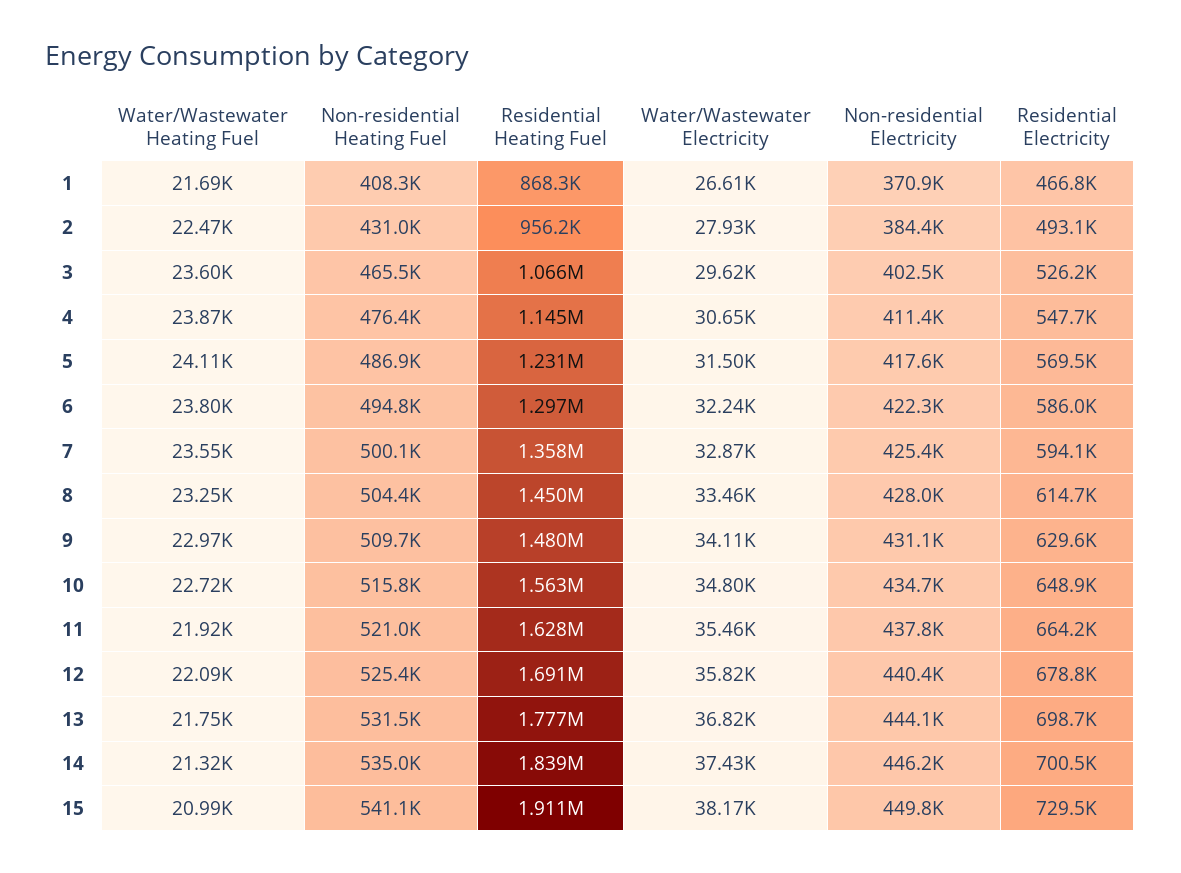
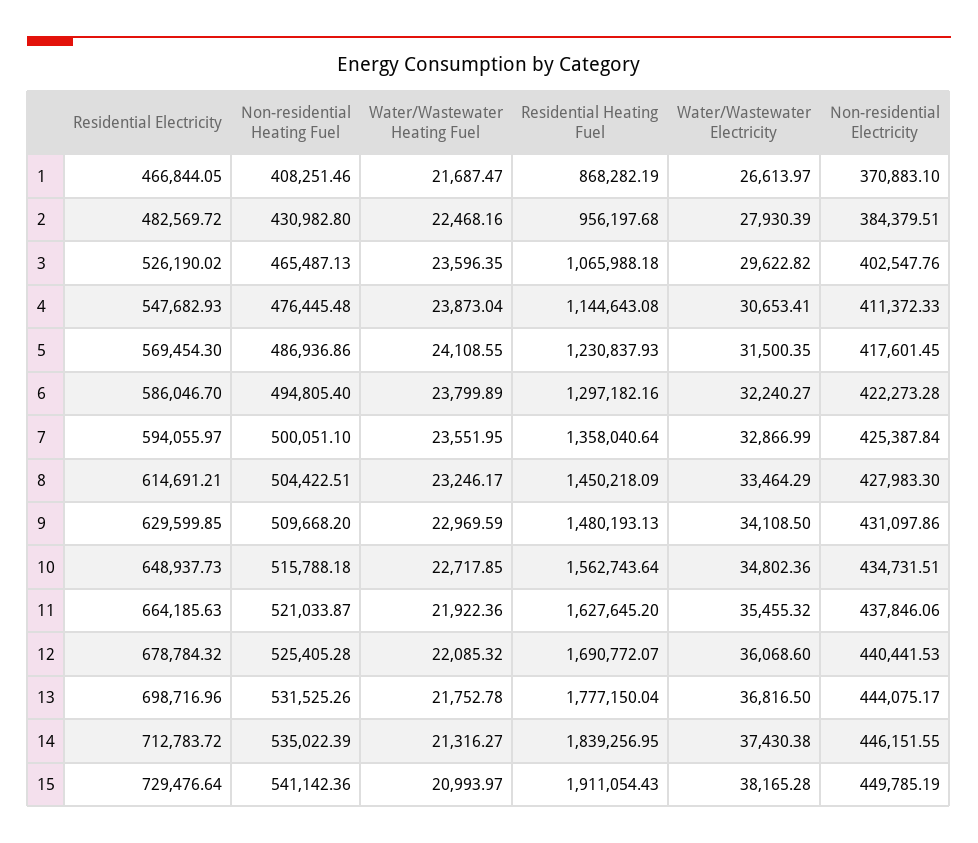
  {
    "Water/Wastewater Heating Fuel": {
      "1": 21687.47,
      "2": 22468.16,
      "3": 23596.35,
      "4": 23873.04,
      "5": 24108.55,
      "6": 23799.89,
      "7": 23551.95,
      "8": 23246.17,
      "9": 22969.59,
      "10": 22717.85,
      "11": 21922.36,
      "12": 22085.32,
      "13": 21752.78,
      "14": 21316.27,
      "15": 20993.97
    },
    "Non-residential Heating Fuel": {
      "1": 408251.46,
      "2": 430982.8,
      "3": 465487.13,
      "4": 476445.48,
      "5": 486936.86,
      "6": 494805.4,
      "7": 500051.1,
      "8": 504422.51,
      "9": 509668.2,
      "10": 515788.18,
      "11": 521033.87,
      "12": 525405.28,
      "13": 531525.26,
      "14": 535022.39,
      "15": 541142.36
    },
    "Residential Heating Fuel": {
      "1": 868282.19,
      "2": 956197.68,
      "3": 1065988.18,
      "4": 1144643.08,
      "5": 1230837.93,
      "6": 1297182.16,
      "7": 1358040.64,
      "8": 1450218.09,
      "9": 1480193.13,
      "10": 1562743.64,
      "11": 1627645.2,
      "12": 1690772.07,
      "13": 1777150.04,
      "14": 1839256.95,
      "15": 1911054.43
    },
    "Water/Wastewater Electricity": {
      "1": 26613.97,
      "2": 27930.39,
      "3": 29622.82,
      "4": 30653.41,
      "5": 31500.35,
      "6": 32240.27,
      "7": 32866.99,
      "8": 33464.29,
      "9": 34108.5,
      "10": 34802.36,
      "11": 35455.32,
-     "12": 35820,
+     "12": 36068.6,
      "13": 36816.5,
      "14": 37430.38,
      "15": 38165.28
    },
    "Non-residential Electricity": {
      "1": 370883.1,
      "2": 384379.51,
      "3": 402547.76,
      "4": 411372.33,
      "5": 417601.45,
      "6": 422273.28,
      "7": 425387.84,
      "8": 427983.3,
      "9": 431097.86,
      "10": 434731.51,
      "11": 437846.06,
      "12": 440441.53,
      "13": 444075.17,
      "14": 446151.55,
      "15": 449785.19
    },
    "Residential Electricity": {
      "1": 466844.05,
-     "2": 493100,
+     "2": 482569.72,
      "3": 526190.02,
      "4": 547682.93,
      "5": 569454.3,
      "6": 586046.7,
      "7": 594055.97,
      "8": 614691.21,
      "9": 629599.85,
      "10": 648937.73,
      "11": 664185.63,
      "12": 678784.32,
      "13": 698716.96,
-     "14": 700500,
+     "14": 712783.72,
      "15": 729476.64
    }
  }

